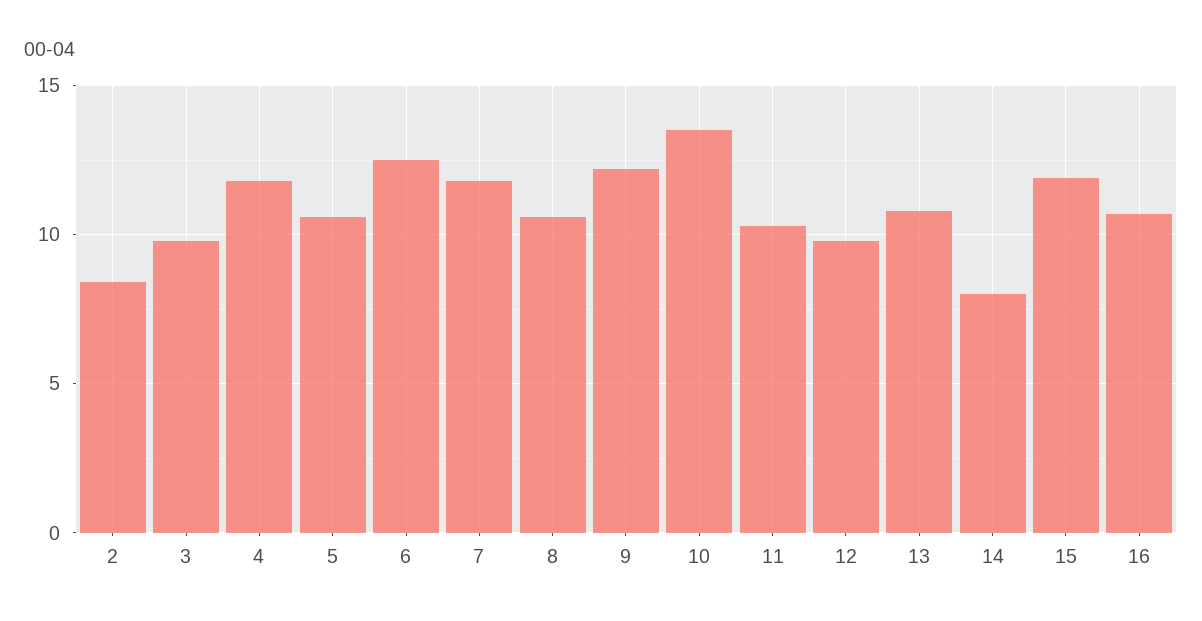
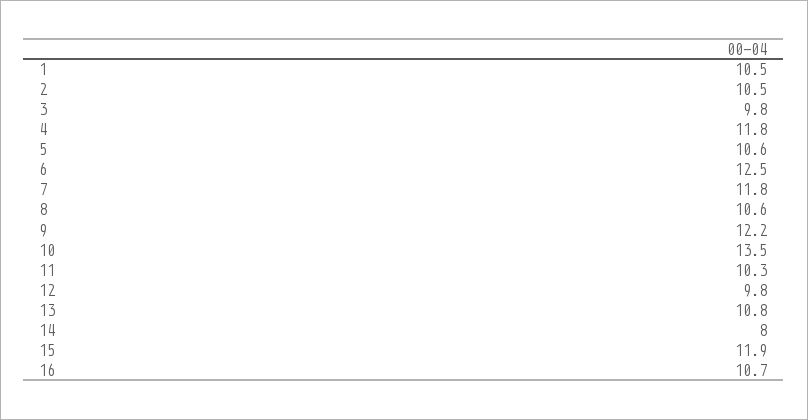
  {
-   "2": 8.5,
+   "2": 10.5,
    "3": 9.8,
    "4": 11.8,
    "5": 10.6,
    "6": 12.5,
    "7": 11.8,
    "8": 10.6,
    "9": 12.2,
    "10": 13.5,
    "11": 10.3,
    "12": 9.8,
    "13": 10.8,
    "14": 8,
    "15": 11.9,
-   "16": 10.7
+   "16": 10.7,
+   "1": 10.5
  }

